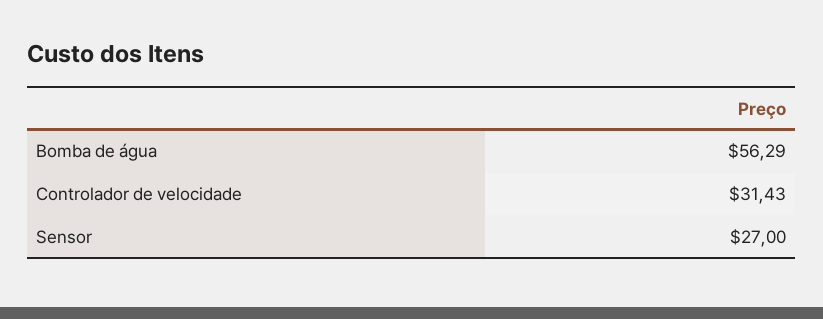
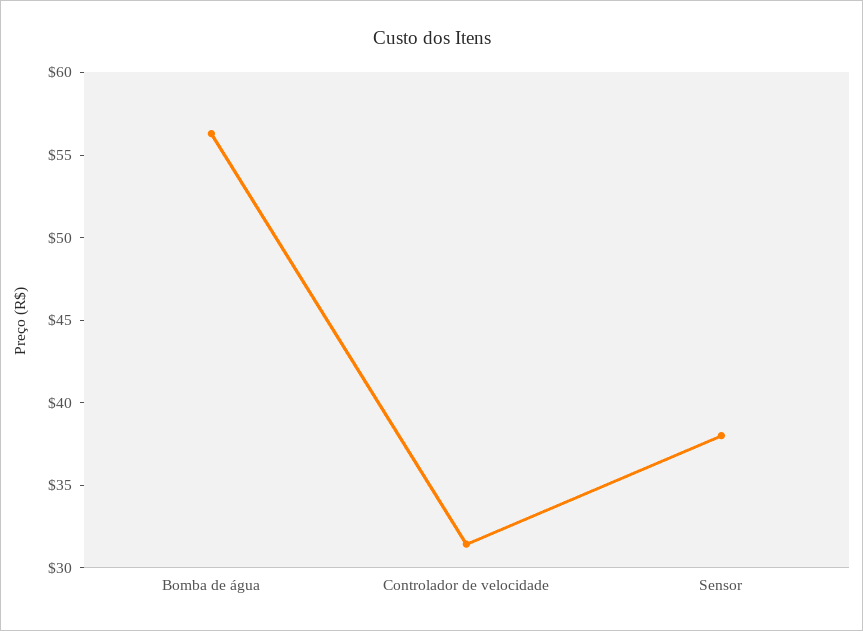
  {
    "Bomba de água": 56.29,
    "Controlador de velocidade": 31.43,
-   "Sensor": 27
+   "Sensor": 38
  }

